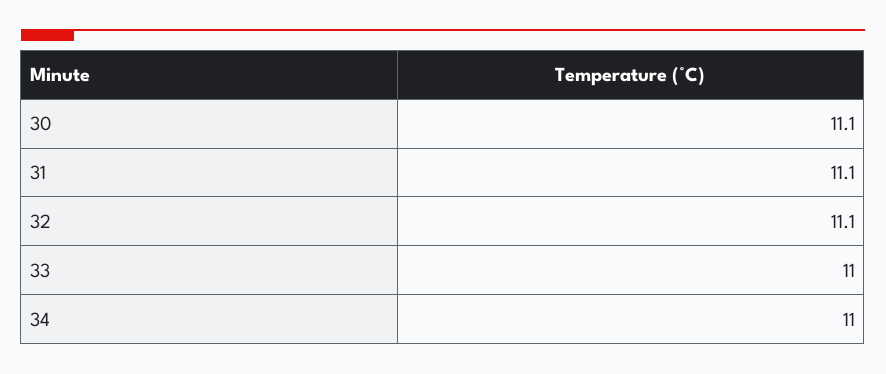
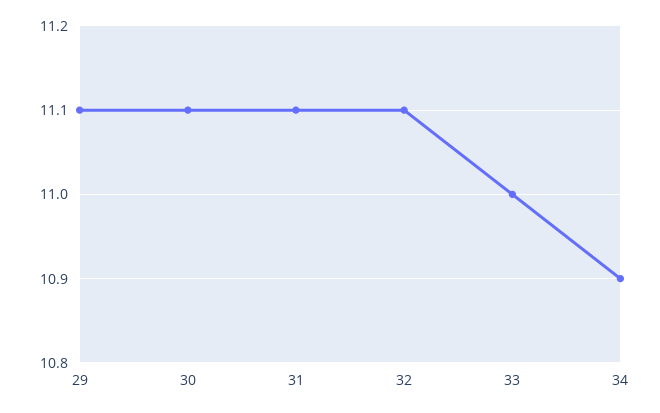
  {
    "30": 11.1,
    "31": 11.1,
    "32": 11.1,
    "33": 11,
-   "34": 11
+   "34": 10.9,
+   "29": 11.1
  }

